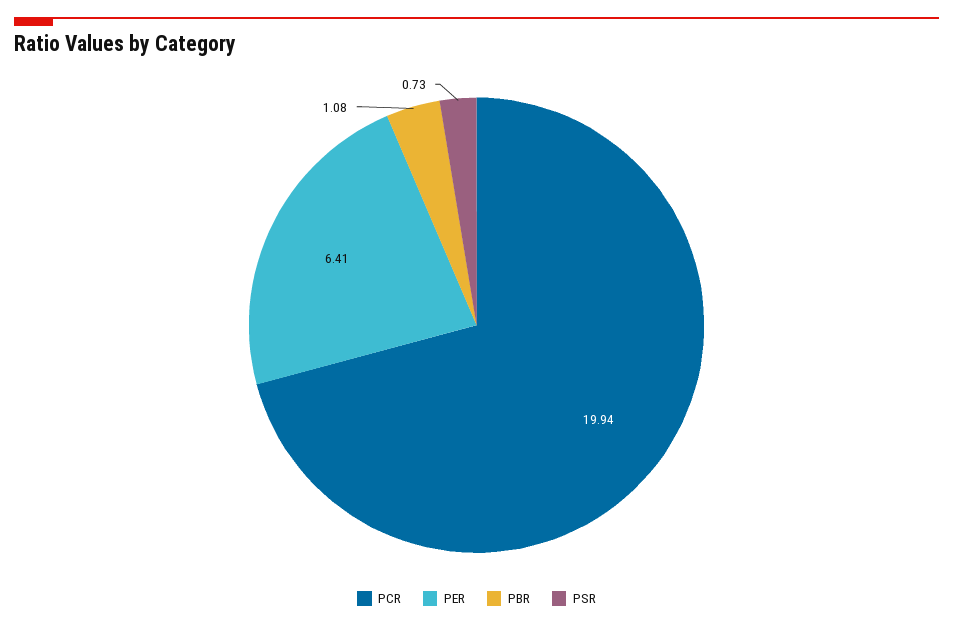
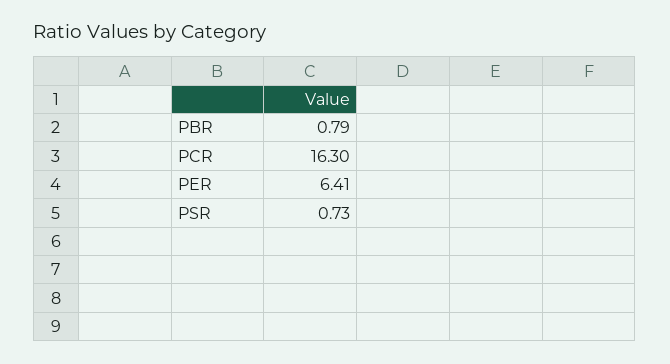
  {
-   "PCR": 19.94,
+   "PCR": 16.3,
    "PER": 6.41,
-   "PBR": 1.08,
+   "PBR": 0.79,
    "PSR": 0.73
  }

